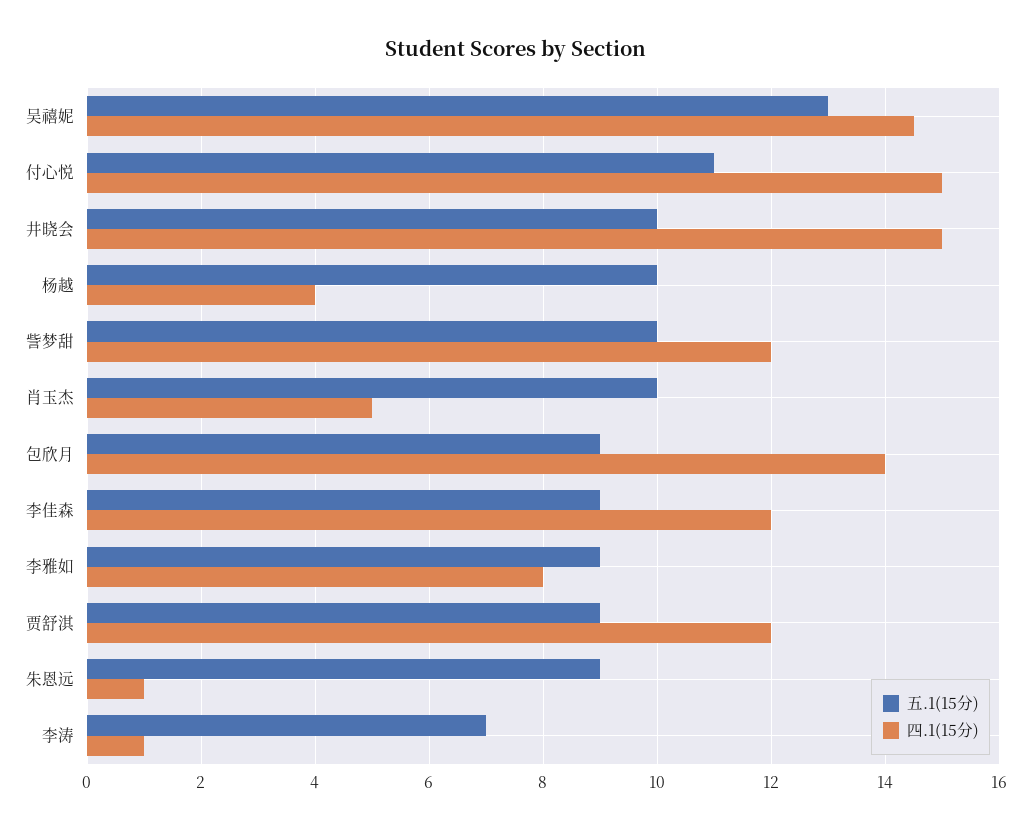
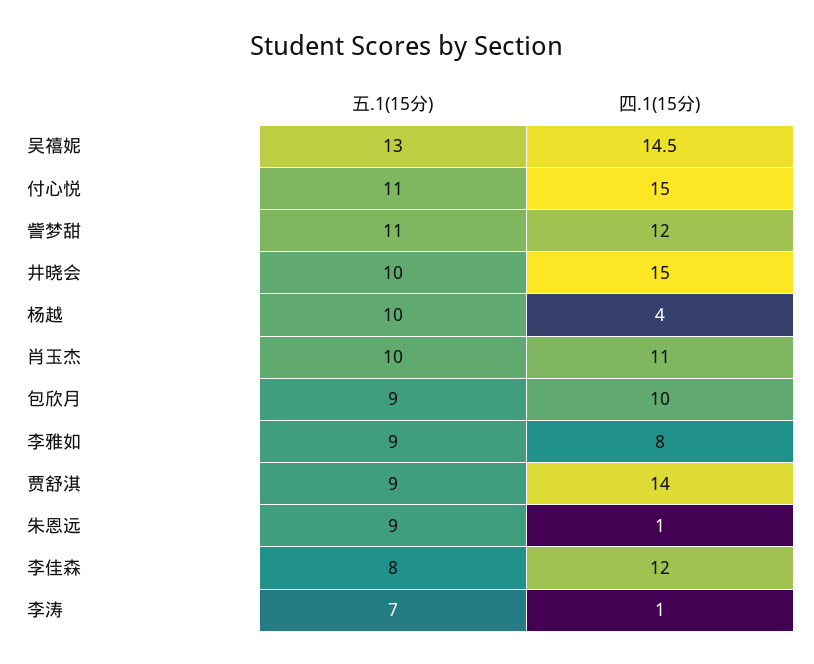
  {
    "五.1(15分)": {
      "吴禧妮": 13,
      "付心悦": 11,
      "井晓会": 10,
      "杨越": 10,
-     "訾梦甜": 10,
+     "訾梦甜": 11,
      "肖玉杰": 10,
      "包欣月": 9,
-     "李佳森": 9,
+     "李佳森": 8,
      "李雅如": 9,
      "贾舒淇": 9,
      "朱恩远": 9,
      "李涛": 7
    },
    "四.1(15分)": {
      "吴禧妮": 14.5,
      "付心悦": 15,
      "井晓会": 15,
      "杨越": 4,
      "訾梦甜": 12,
-     "肖玉杰": 5,
+     "肖玉杰": 11,
-     "包欣月": 14,
+     "包欣月": 10,
      "李佳森": 12,
      "李雅如": 8,
-     "贾舒淇": 12,
+     "贾舒淇": 14,
      "朱恩远": 1,
      "李涛": 1
    }
  }

